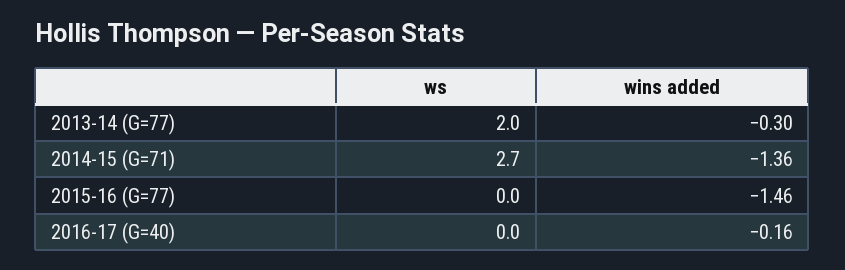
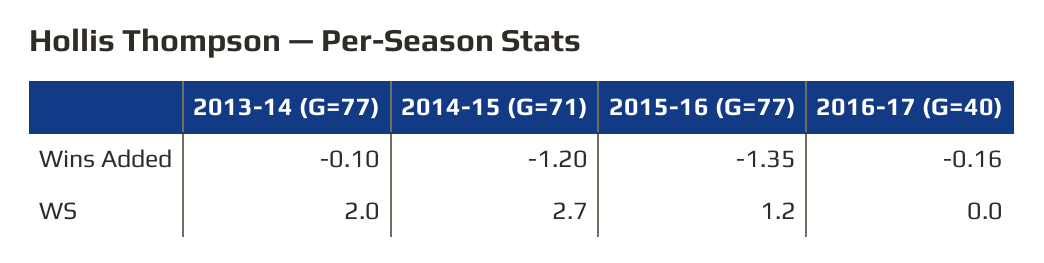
  {
    "ws": {
      "2013-14 (G=77)": 2,
      "2014-15 (G=71)": 2.7,
-     "2015-16 (G=77)": 0,
+     "2015-16 (G=77)": 1.2,
      "2016-17 (G=40)": 0
    },
    "wins added": {
-     "2013-14 (G=77)": -0.3,
+     "2013-14 (G=77)": -0.1,
-     "2014-15 (G=71)": -1.36,
+     "2014-15 (G=71)": -1.2,
-     "2015-16 (G=77)": -1.46,
+     "2015-16 (G=77)": -1.35,
      "2016-17 (G=40)": -0.16
    }
  }

